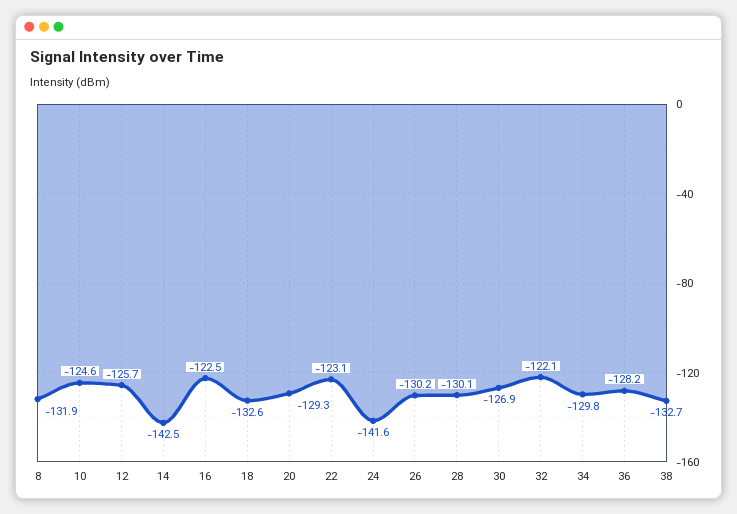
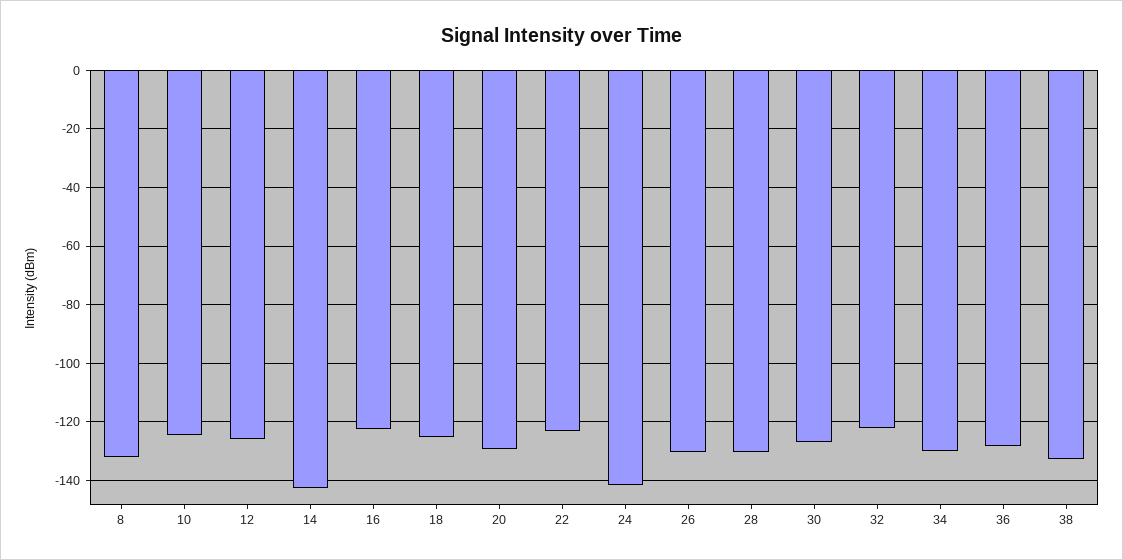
  {
    "8": -131.9,
    "10": -124.6,
    "12": -125.7,
    "14": -142.5,
    "16": -122.5,
-   "18": -132.6,
+   "18": -125,
    "20": -129.3,
    "22": -123.1,
    "24": -141.6,
    "26": -130.2,
    "28": -130.1,
    "30": -126.9,
    "32": -122.1,
    "34": -129.8,
    "36": -128.2,
    "38": -132.7
  }

